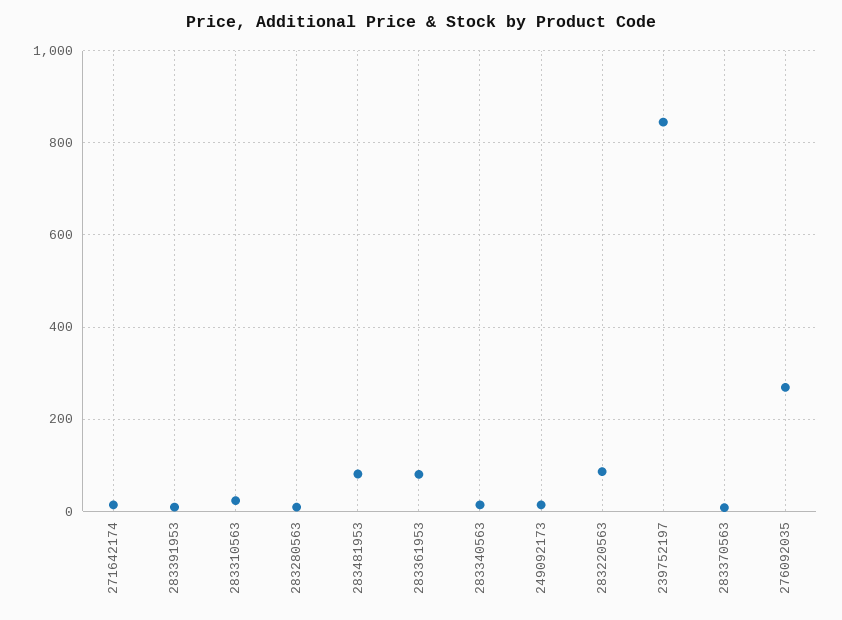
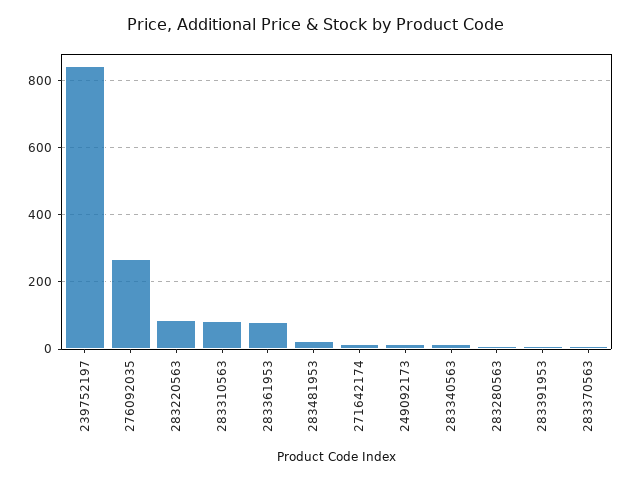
  {
    "271642174": 20,
    "283391953": 0,
-   "283310563": 20,
+   "283310563": 80,
    "283280563": 0,
-   "283481953": 80,
+   "283481953": 20,
    "283361953": 80,
    "283340563": 20,
    "249092173": 20,
    "283220563": 80,
    "239752197": 840,
    "283370563": 0,
    "276092035": 260
  }

